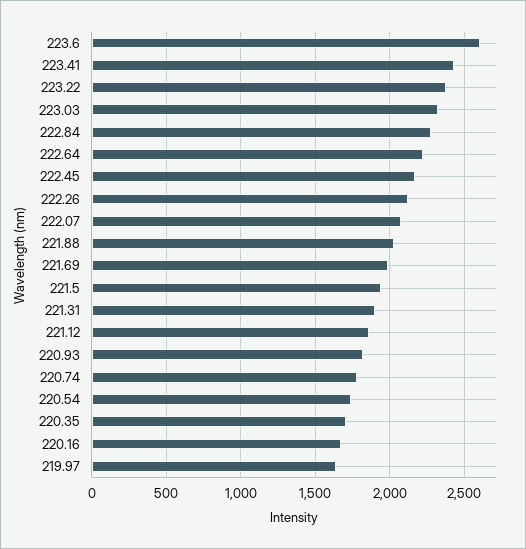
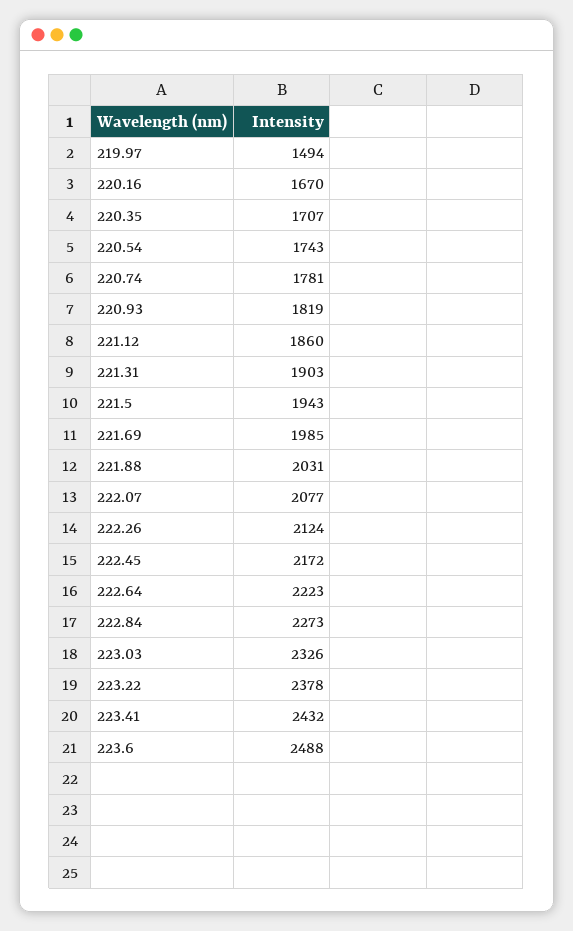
  {
-   "223.6": 2600,
+   "223.6": 2488,
    "223.41": 2432,
    "223.22": 2378,
    "223.03": 2326,
    "222.84": 2273,
    "222.64": 2223,
    "222.45": 2172,
    "222.26": 2124,
    "222.07": 2077,
    "221.88": 2031,
    "221.69": 1985,
    "221.5": 1943,
    "221.31": 1903,
    "221.12": 1860,
    "220.93": 1819,
    "220.74": 1781,
    "220.54": 1743,
    "220.35": 1707,
    "220.16": 1670,
-   "219.97": 1650
+   "219.97": 1494
  }

